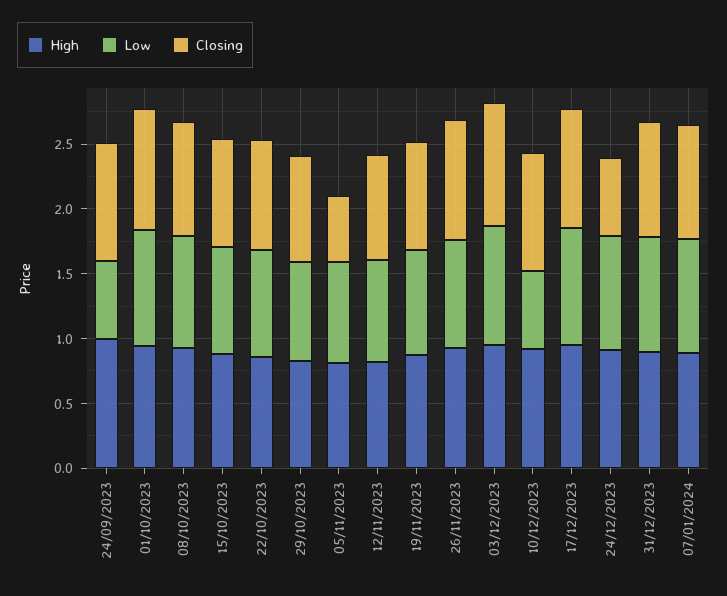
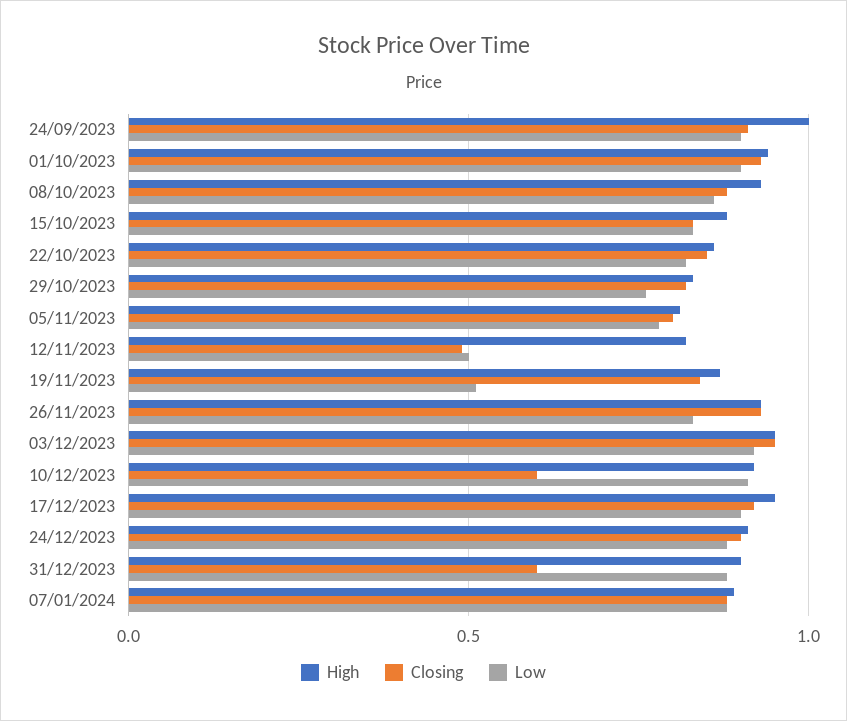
  {
    "High": {
      "24/09/2023": 1,
      "01/10/2023": 0.95,
      "08/10/2023": 0.95,
      "15/10/2023": 0.9,
      "22/10/2023": 0.85,
      "29/10/2023": 0.85,
      "05/11/2023": 0.8,
      "12/11/2023": 0.8,
      "19/11/2023": 0.85,
      "26/11/2023": 0.95,
      "03/12/2023": 0.95,
      "10/12/2023": 0.9,
      "17/12/2023": 0.95,
      "24/12/2023": 0.9,
      "31/12/2023": 0.9,
      "07/01/2024": 0.9
    },
    "Low": {
-     "24/09/2023": 0.6,
+     "24/09/2023": 0.9,
      "01/10/2023": 0.9,
      "08/10/2023": 0.85,
      "15/10/2023": 0.85,
      "22/10/2023": 0.8,
      "29/10/2023": 0.75,
      "05/11/2023": 0.8,
-     "12/11/2023": 0.8,
+     "12/11/2023": 0.5,
-     "19/11/2023": 0.8,
+     "19/11/2023": 0.5,
      "26/11/2023": 0.85,
      "03/12/2023": 0.9,
-     "10/12/2023": 0.6,
+     "10/12/2023": 0.9,
      "17/12/2023": 0.9,
      "24/12/2023": 0.9,
      "31/12/2023": 0.9,
      "07/01/2024": 0.9
    },
    "Closing": {
      "24/09/2023": 0.9,
      "01/10/2023": 0.95,
      "08/10/2023": 0.9,
      "15/10/2023": 0.85,
      "22/10/2023": 0.85,
      "29/10/2023": 0.8,
-     "05/11/2023": 0.5,
+     "05/11/2023": 0.8,
-     "12/11/2023": 0.8,
+     "12/11/2023": 0.5,
      "19/11/2023": 0.85,
      "26/11/2023": 0.95,
      "03/12/2023": 0.95,
-     "10/12/2023": 0.9,
+     "10/12/2023": 0.6,
      "17/12/2023": 0.9,
-     "24/12/2023": 0.6,
+     "24/12/2023": 0.9,
-     "31/12/2023": 0.9,
+     "31/12/2023": 0.6,
      "07/01/2024": 0.9
    }
  }

